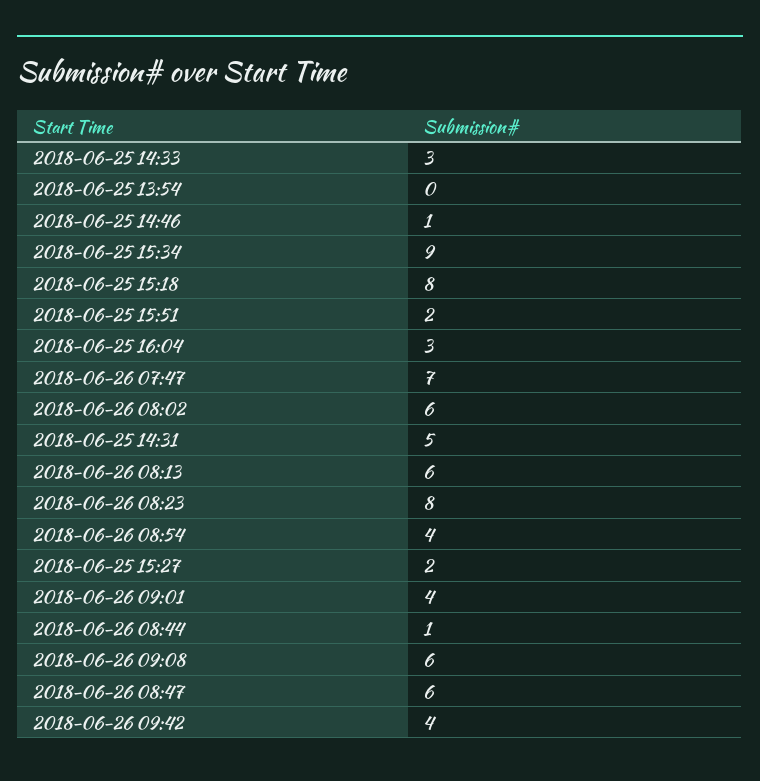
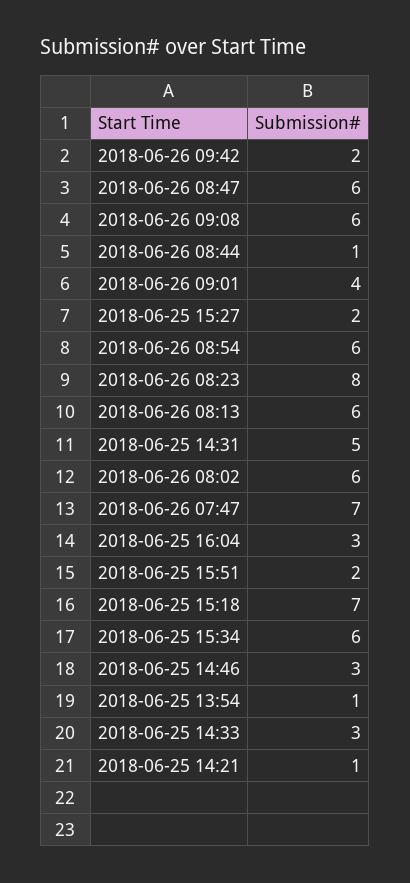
  {
    "2018-06-25 14:33": 3,
-   "2018-06-25 13:54": 0,
+   "2018-06-25 13:54": 1,
-   "2018-06-25 14:46": 1,
+   "2018-06-25 14:46": 3,
-   "2018-06-25 15:34": 9,
+   "2018-06-25 15:34": 6,
-   "2018-06-25 15:18": 8,
+   "2018-06-25 15:18": 7,
    "2018-06-25 15:51": 2,
    "2018-06-25 16:04": 3,
    "2018-06-26 07:47": 7,
    "2018-06-26 08:02": 6,
    "2018-06-25 14:31": 5,
    "2018-06-26 08:13": 6,
    "2018-06-26 08:23": 8,
-   "2018-06-26 08:54": 4,
+   "2018-06-26 08:54": 6,
    "2018-06-25 15:27": 2,
    "2018-06-26 09:01": 4,
    "2018-06-26 08:44": 1,
    "2018-06-26 09:08": 6,
    "2018-06-26 08:47": 6,
-   "2018-06-26 09:42": 4
+   "2018-06-26 09:42": 2,
+   "2018-06-25 14:21": 1
  }

